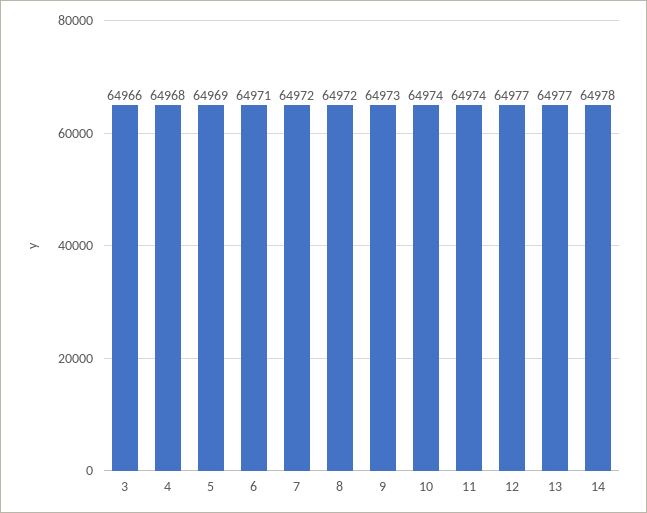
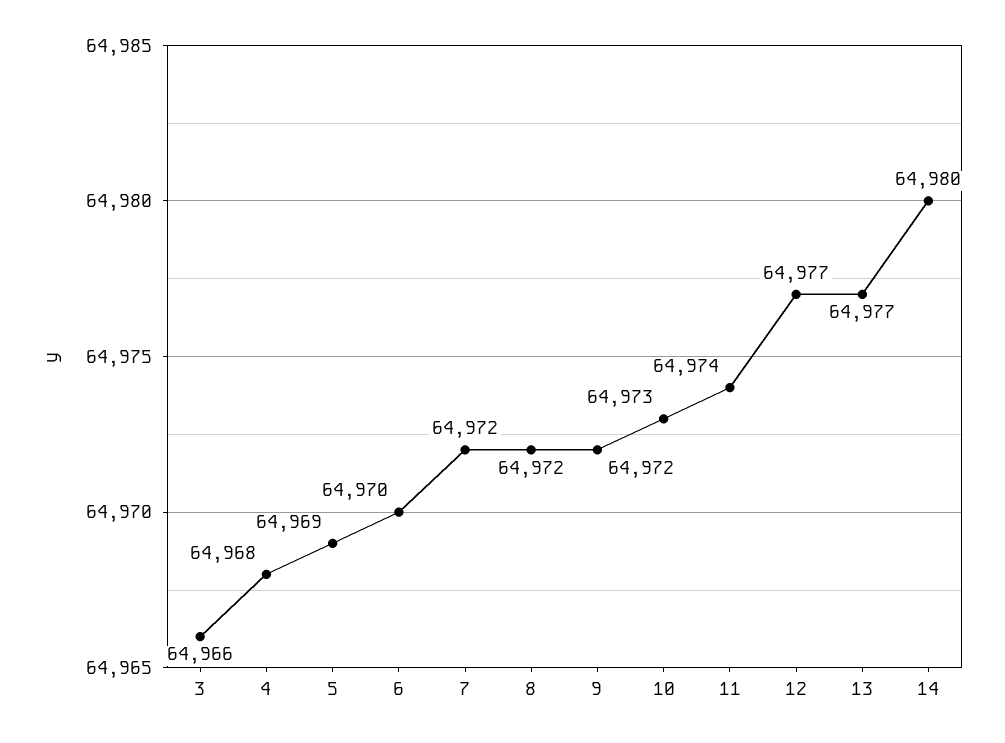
  {
    "3": 64966,
    "4": 64968,
    "5": 64969,
-   "6": 64971,
+   "6": 64970,
    "7": 64972,
    "8": 64972,
-   "9": 64973,
+   "9": 64972,
-   "10": 64974,
+   "10": 64973,
    "11": 64974,
    "12": 64977,
    "13": 64977,
-   "14": 64978
+   "14": 64980
  }

